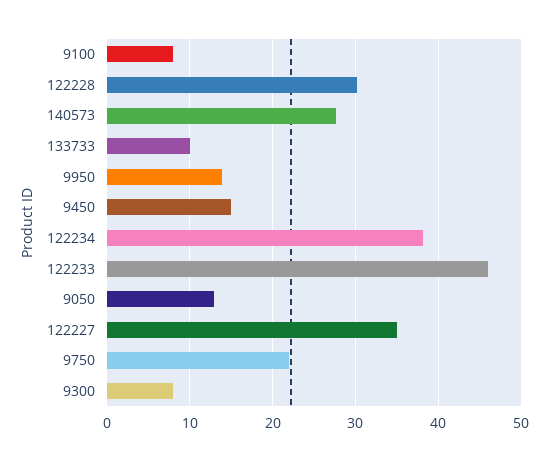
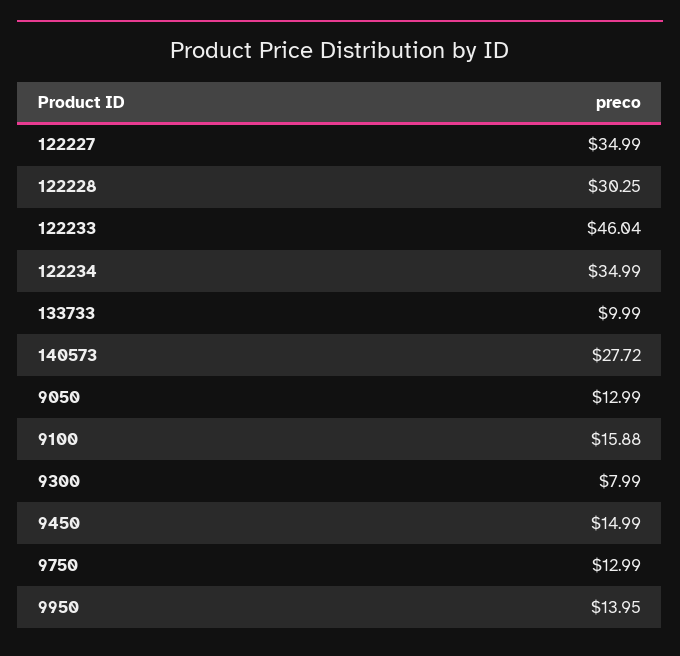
  {
-   "9100": 8,
+   "9100": 15.88,
    "122228": 30.25,
    "140573": 27.72,
    "133733": 9.99,
    "9950": 13.95,
    "9450": 14.99,
-   "122234": 38,
+   "122234": 34.99,
    "122233": 46.04,
    "9050": 12.99,
    "122227": 34.99,
-   "9750": 22,
+   "9750": 12.99,
    "9300": 7.99
  }

